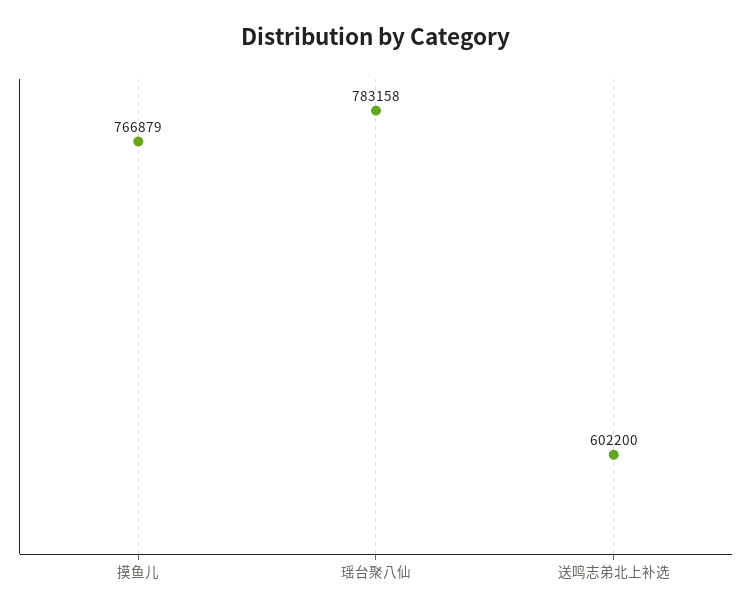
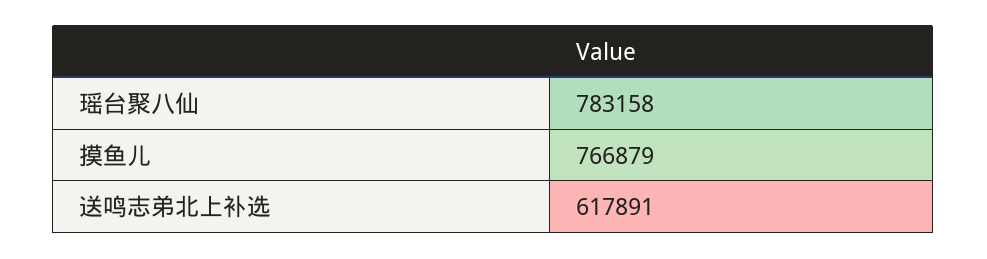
  {
    "摸鱼儿": 766879,
    "瑶台聚八仙": 783158,
-   "送鸣志弟北上补选": 602200
+   "送鸣志弟北上补选": 617891
  }

